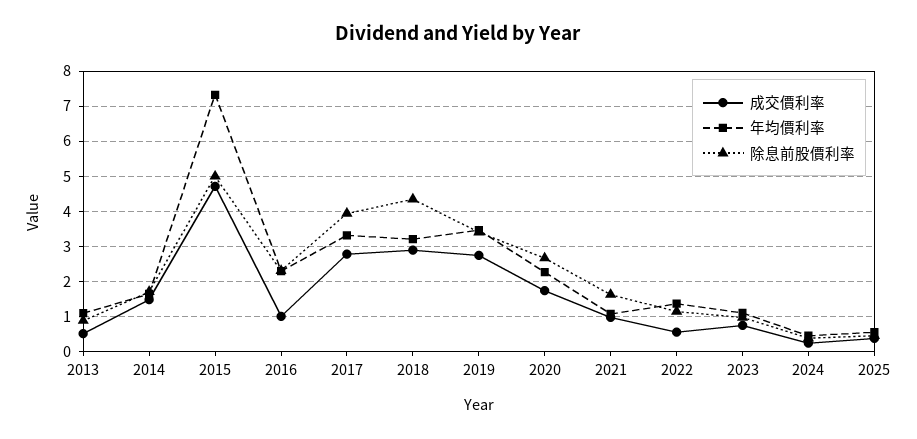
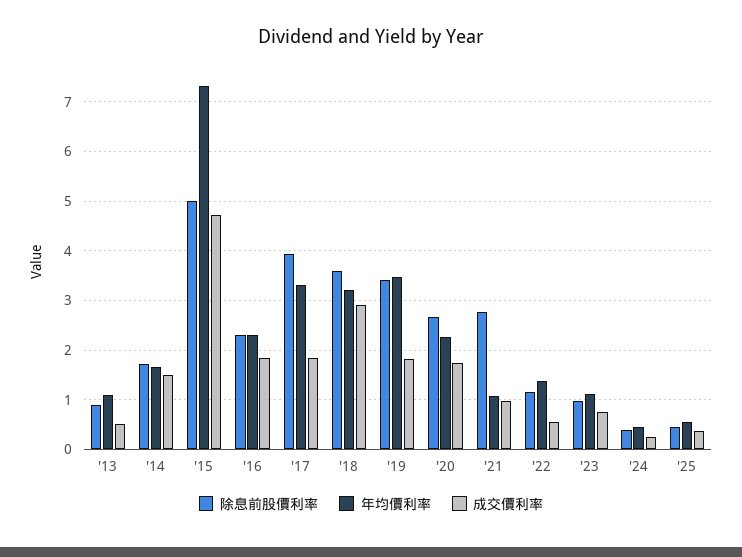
  {
    "成交價利率": {
      "2013": 0.6,
      "2014": 1.4,
      "2015": 4.8,
-     "2016": 1,
+     "2016": 1.8,
-     "2017": 2.8,
+     "2017": 1.8,
      "2018": 3,
-     "2019": 2.8,
+     "2019": 1.8,
      "2020": 1.8,
      "2021": 1,
      "2022": 0.6,
      "2023": 0.8,
      "2024": 0.2,
      "2025": 0.4
    },
    "年均價利率": {
      "2013": 1.2,
      "2014": 1.6,
      "2015": 7.4,
      "2016": 2.4,
      "2017": 3.4,
      "2018": 3.2,
      "2019": 3.4,
      "2020": 2.2,
      "2021": 1,
      "2022": 1.4,
      "2023": 1.2,
      "2024": 0.4,
      "2025": 0.6
    },
    "除息前股價利率": {
      "2013": 0.8,
      "2014": 1.8,
      "2015": 5,
      "2016": 2.4,
      "2017": 4,
-     "2018": 4.4,
+     "2018": 3.6,
      "2019": 3.4,
      "2020": 2.6,
-     "2021": 1.6,
+     "2021": 2.8,
      "2022": 1.2,
      "2023": 1,
      "2024": 0.4,
      "2025": 0.4
    }
  }

